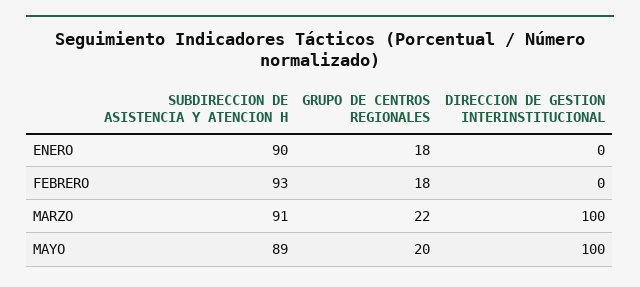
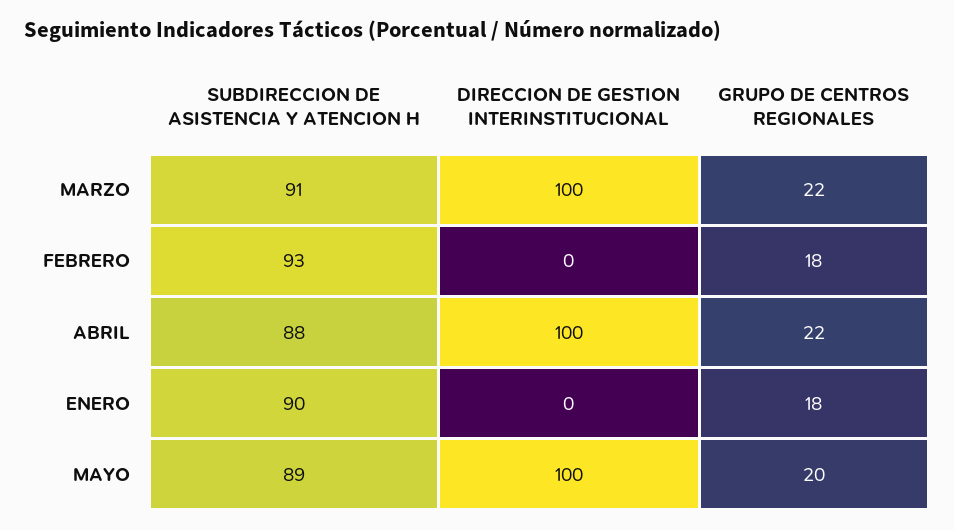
  {
    "SUBDIRECCION DE ASISTENCIA Y ATENCION H": {
      "ENERO": 90,
      "FEBRERO": 93,
      "MARZO": 91,
-     "MAYO": 89
+     "MAYO": 89,
+     "ABRIL": 88
    },
    "GRUPO DE CENTROS REGIONALES": {
      "ENERO": 18,
      "FEBRERO": 18,
      "MARZO": 22,
-     "MAYO": 20
+     "MAYO": 20,
+     "ABRIL": 22
    },
    "DIRECCION DE GESTION INTERINSTITUCIONAL": {
      "ENERO": 0,
      "FEBRERO": 0,
      "MARZO": 100,
-     "MAYO": 100
+     "MAYO": 100,
+     "ABRIL": 100
    }
  }

